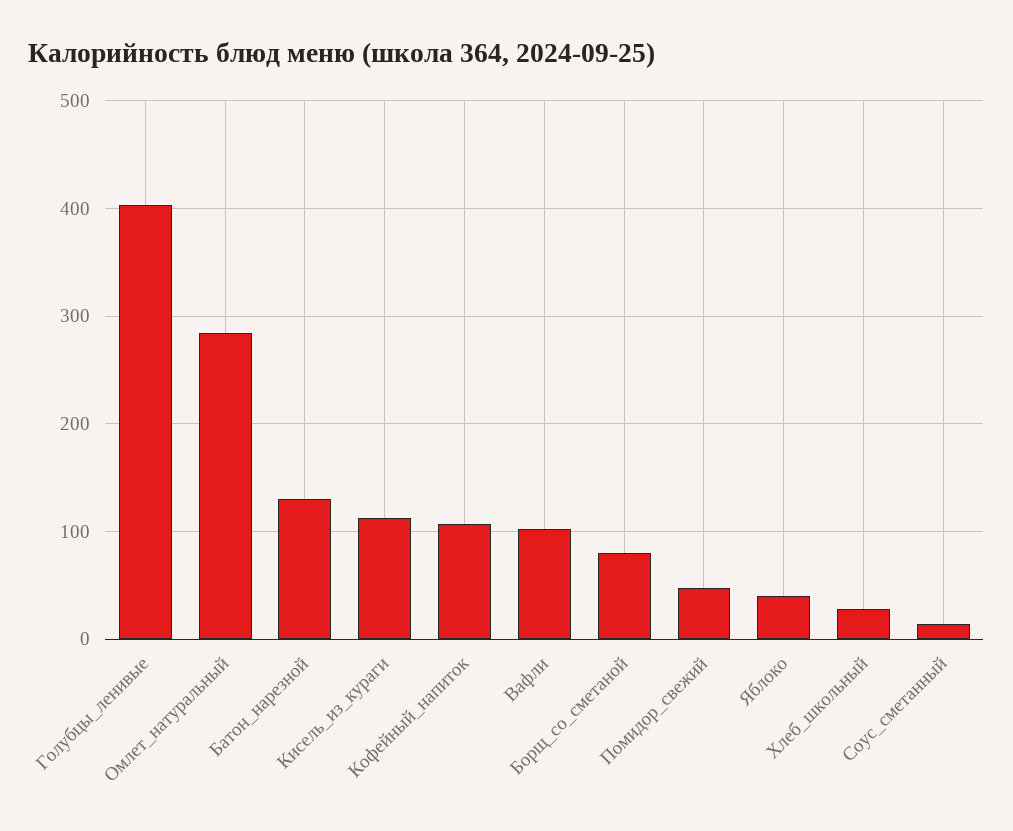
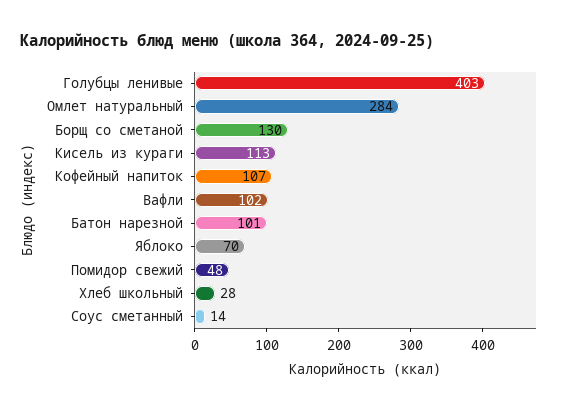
  {
    "Голубцы_ленивые": 403,
    "Омлет_натуральный": 284,
-   "Батон_нарезной": 130,
+   "Батон_нарезной": 101,
    "Кисель_из_кураги": 113,
    "Кофейный_напиток": 107,
    "Вафли": 102,
-   "Борщ_со_сметаной": 80,
+   "Борщ_со_сметаной": 130,
    "Помидор_свежий": 48,
-   "Яблоко": 40,
+   "Яблоко": 70,
    "Хлеб_школьный": 28,
    "Соус_сметанный": 14
  }

